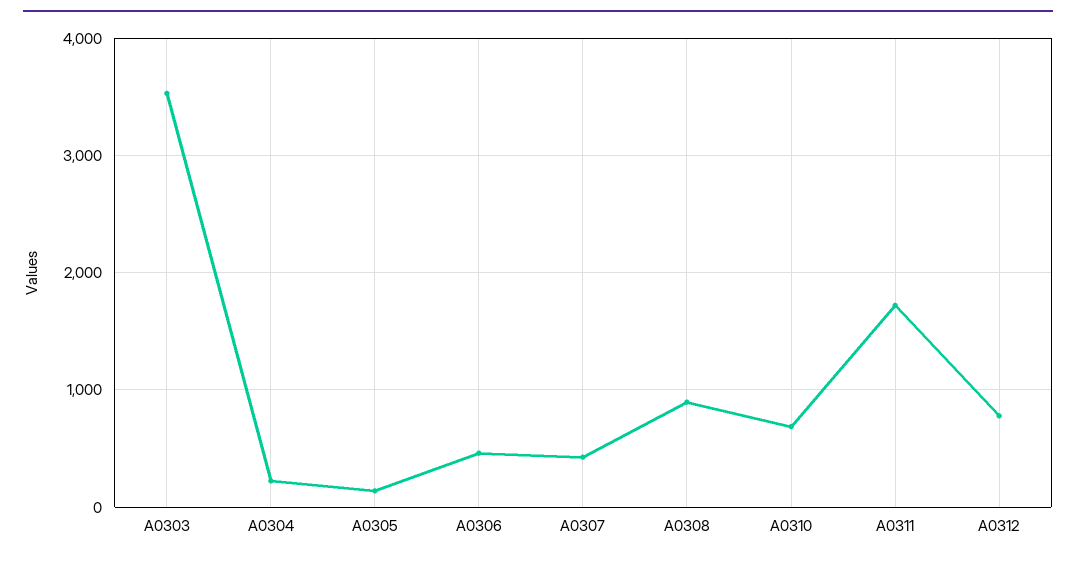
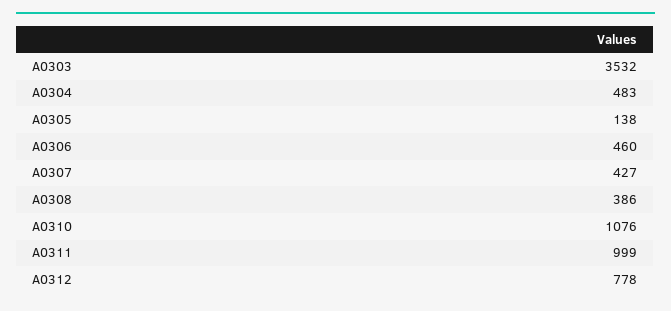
  {
    "A0303": 3532,
-   "A0304": 200,
+   "A0304": 483,
    "A0305": 138,
    "A0306": 460,
    "A0307": 427,
-   "A0308": 900,
+   "A0308": 386,
-   "A0310": 700,
+   "A0310": 1076,
-   "A0311": 1700,
+   "A0311": 999,
    "A0312": 778
  }

